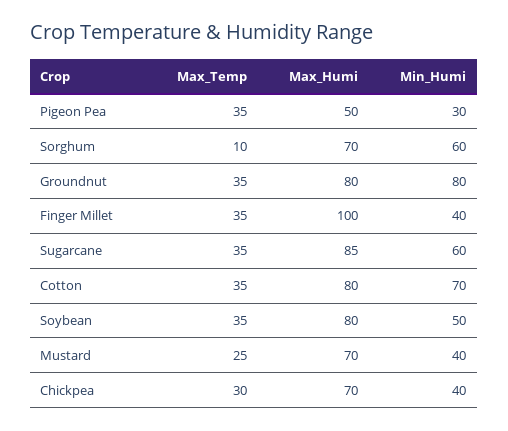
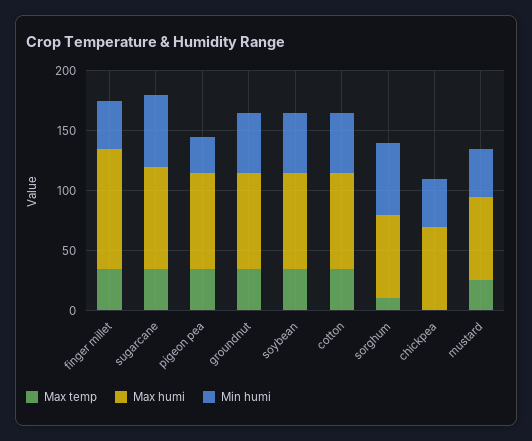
  {
    "Max_Temp": {
      "Pigeon Pea": 35,
      "Sorghum": 10,
      "Groundnut": 35,
      "Finger Millet": 35,
      "Sugarcane": 35,
      "Cotton": 35,
      "Soybean": 35,
      "Mustard": 25,
-     "Chickpea": 30
+     "Chickpea": 0
    },
    "Max_Humi": {
-     "Pigeon Pea": 50,
+     "Pigeon Pea": 80,
      "Sorghum": 70,
      "Groundnut": 80,
      "Finger Millet": 100,
      "Sugarcane": 85,
      "Cotton": 80,
      "Soybean": 80,
      "Mustard": 70,
      "Chickpea": 70
    },
    "Min_Humi": {
      "Pigeon Pea": 30,
      "Sorghum": 60,
-     "Groundnut": 80,
+     "Groundnut": 50,
      "Finger Millet": 40,
      "Sugarcane": 60,
-     "Cotton": 70,
+     "Cotton": 50,
      "Soybean": 50,
      "Mustard": 40,
      "Chickpea": 40
    }
  }

